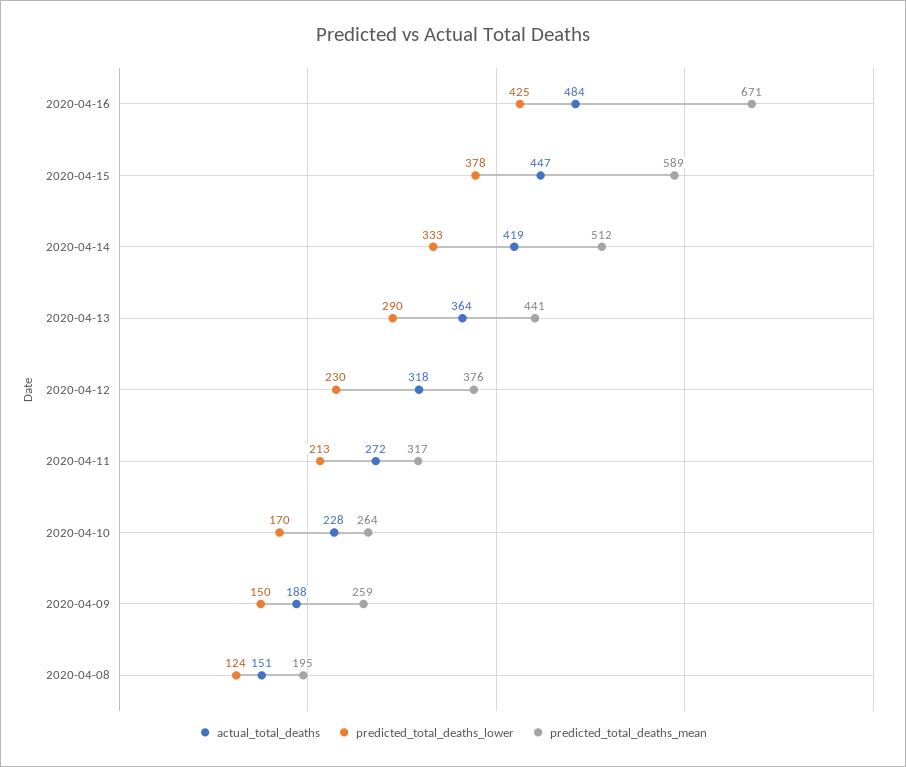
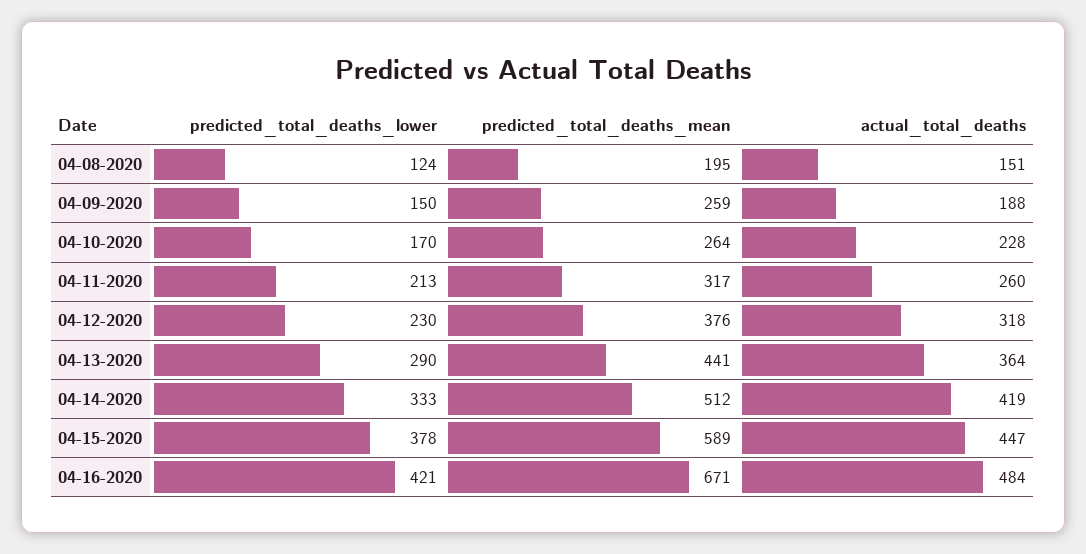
  {
    "actual_total_deaths": {
      "2020-04-16": 484,
      "2020-04-15": 447,
      "2020-04-14": 419,
      "2020-04-13": 364,
      "2020-04-12": 318,
-     "2020-04-11": 272,
+     "2020-04-11": 260,
      "2020-04-10": 228,
      "2020-04-09": 188,
      "2020-04-08": 151
    },
    "predicted_total_deaths_lower": {
-     "2020-04-16": 425,
+     "2020-04-16": 421,
      "2020-04-15": 378,
      "2020-04-14": 333,
      "2020-04-13": 290,
      "2020-04-12": 230,
      "2020-04-11": 213,
      "2020-04-10": 170,
      "2020-04-09": 150,
      "2020-04-08": 124
    },
    "predicted_total_deaths_mean": {
      "2020-04-16": 671,
      "2020-04-15": 589,
      "2020-04-14": 512,
      "2020-04-13": 441,
      "2020-04-12": 376,
      "2020-04-11": 317,
      "2020-04-10": 264,
      "2020-04-09": 259,
      "2020-04-08": 195
    }
  }

